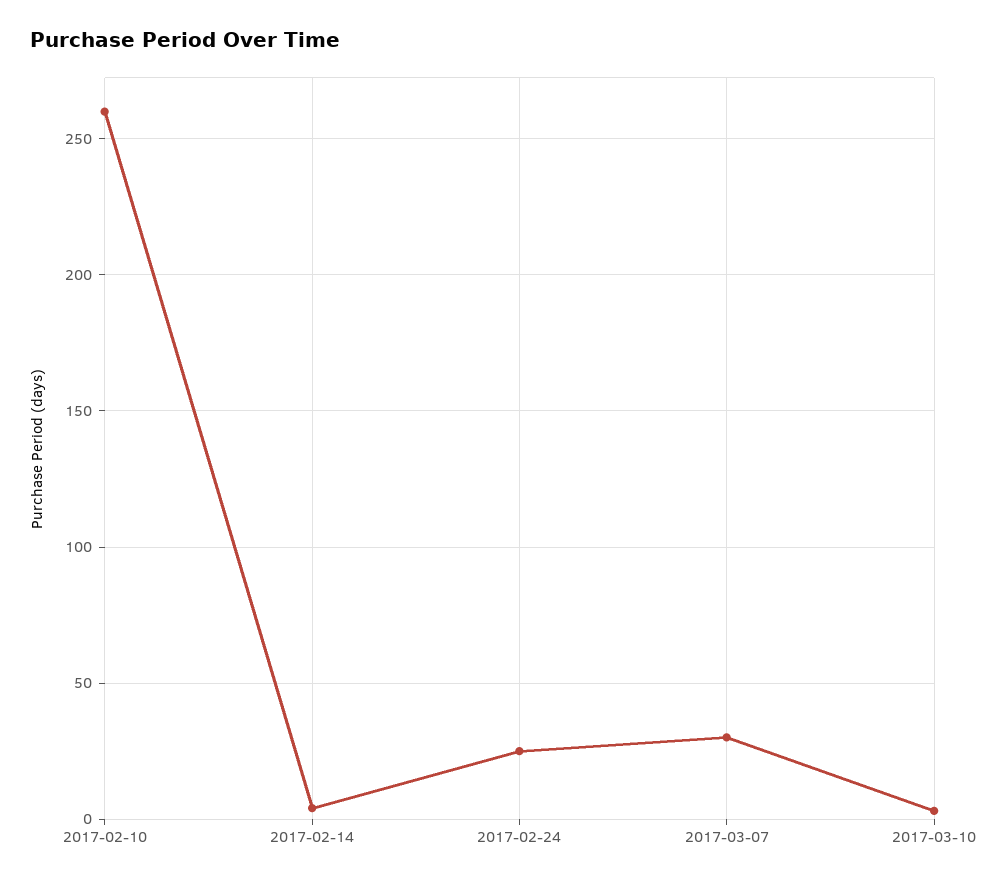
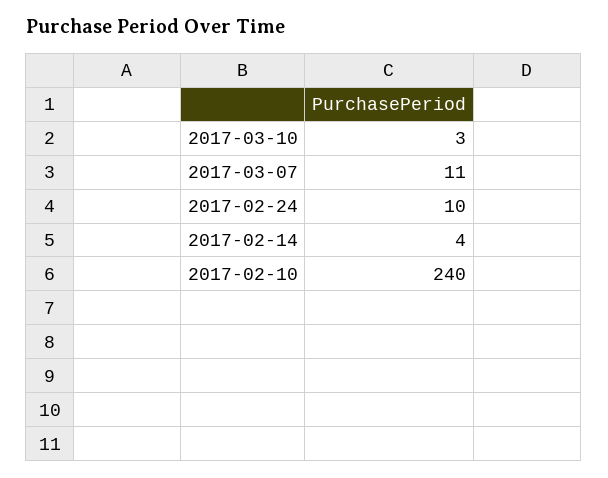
  {
-   "2017-02-10": 260,
+   "2017-02-10": 240,
    "2017-02-14": 4,
-   "2017-02-24": 25,
+   "2017-02-24": 10,
-   "2017-03-07": 30,
+   "2017-03-07": 11,
    "2017-03-10": 3
  }

